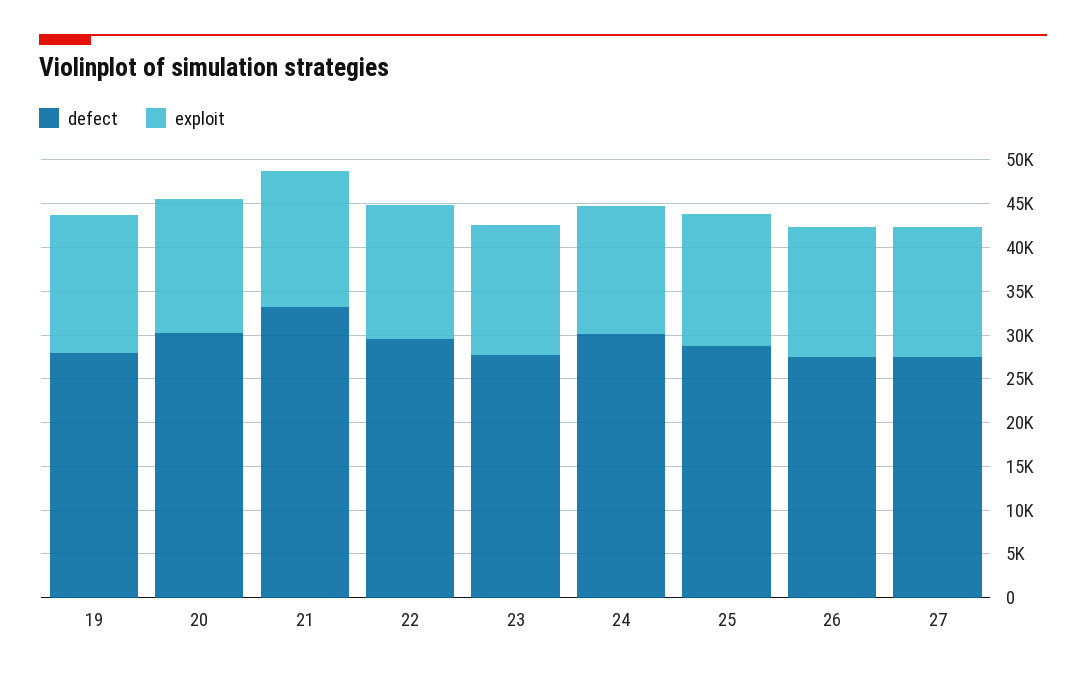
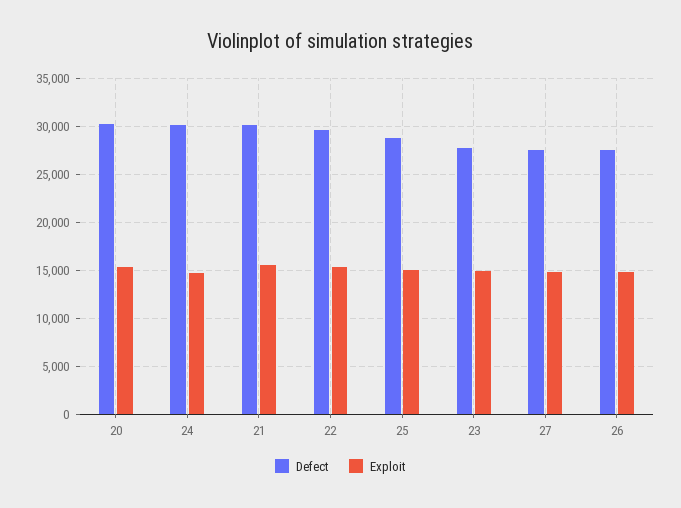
  {
    "defect": {
-     "19": 28000,
      "20": 30000,
-     "21": 33000,
+     "21": 30000,
      "22": 30000,
      "23": 28000,
      "24": 30000,
      "25": 29000,
      "26": 27000,
      "27": 27000
    },
    "exploit": {
-     "19": 16000,
      "20": 15000,
      "21": 16000,
      "22": 15000,
      "23": 15000,
      "24": 15000,
      "25": 15000,
      "26": 15000,
      "27": 15000
    }
  }

